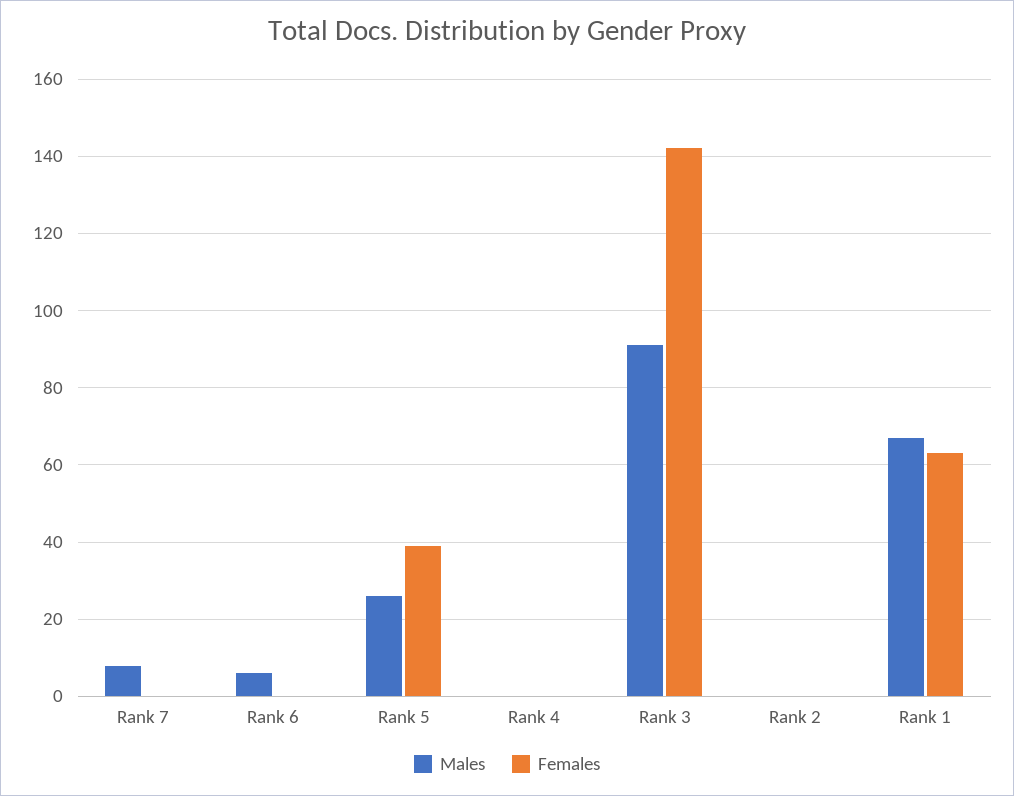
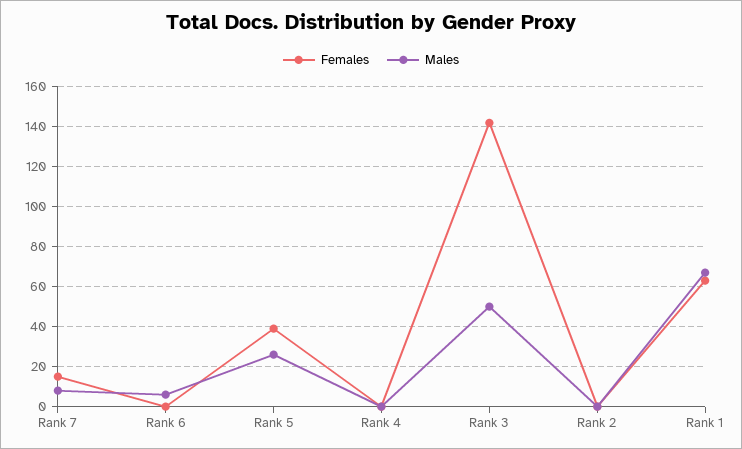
  {
    "Males": {
      "Rank 7": 10,
      "Rank 6": 5,
      "Rank 5": 25,
      "Rank 4": 0,
-     "Rank 3": 90,
+     "Rank 3": 50,
      "Rank 2": 0,
      "Rank 1": 65
    },
    "Females": {
-     "Rank 7": 0,
+     "Rank 7": 15,
      "Rank 6": 0,
      "Rank 5": 40,
      "Rank 4": 0,
      "Rank 3": 140,
      "Rank 2": 0,
      "Rank 1": 65
    }
  }

